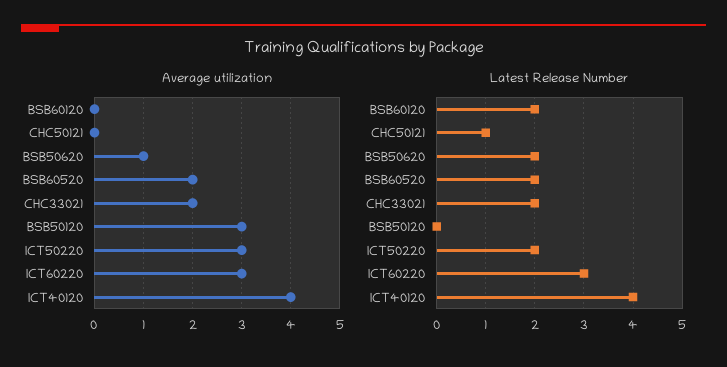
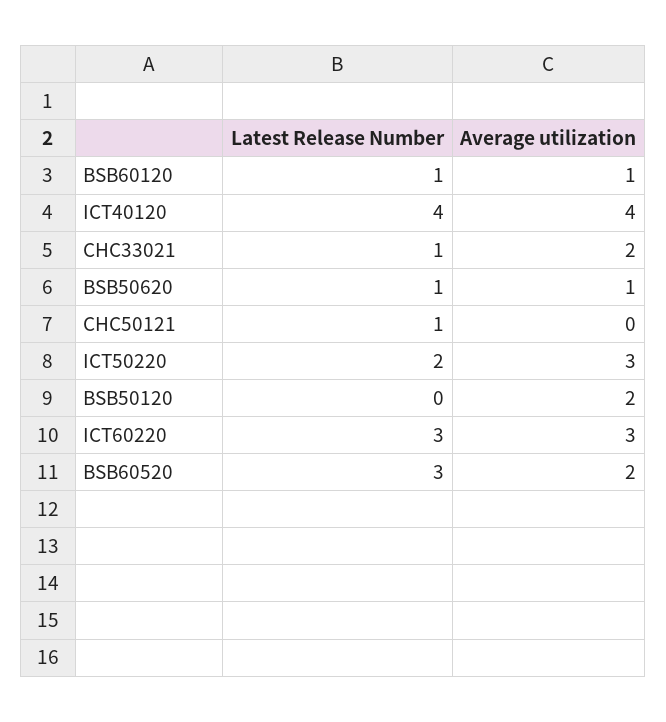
  {
    "Average utilization": {
-     "BSB60120": 0,
+     "BSB60120": 1,
      "CHC50121": 0,
      "BSB50620": 1,
      "BSB60520": 2,
      "CHC33021": 2,
-     "BSB50120": 3,
+     "BSB50120": 2,
      "ICT50220": 3,
      "ICT60220": 3,
      "ICT40120": 4
    },
    "Latest Release Number": {
-     "BSB60120": 2,
+     "BSB60120": 1,
      "CHC50121": 1,
-     "BSB50620": 2,
+     "BSB50620": 1,
-     "BSB60520": 2,
+     "BSB60520": 3,
-     "CHC33021": 2,
+     "CHC33021": 1,
      "BSB50120": 0,
      "ICT50220": 2,
      "ICT60220": 3,
      "ICT40120": 4
    }
  }

